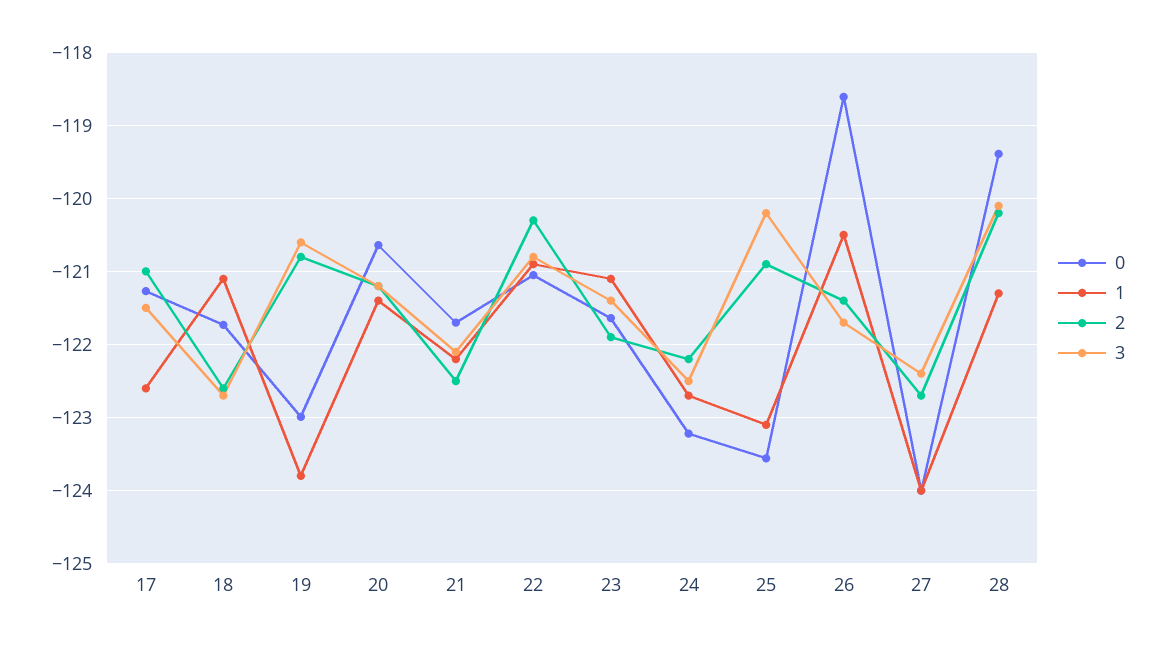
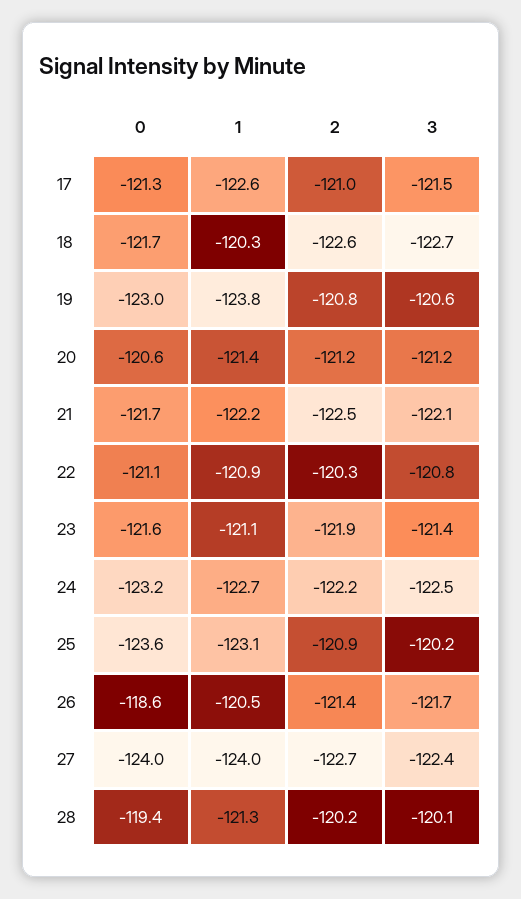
  {
    "0": {
      "17": -121.3,
      "18": -121.7,
      "19": -123,
      "20": -120.6,
      "21": -121.7,
      "22": -121.1,
      "23": -121.6,
      "24": -123.2,
      "25": -123.6,
      "26": -118.6,
      "27": -124,
      "28": -119.4
    },
    "1": {
      "17": -122.6,
-     "18": -121.1,
+     "18": -120.3,
      "19": -123.8,
      "20": -121.4,
      "21": -122.2,
      "22": -120.9,
      "23": -121.1,
      "24": -122.7,
      "25": -123.1,
      "26": -120.5,
      "27": -124,
      "28": -121.3
    },
    "2": {
      "17": -121,
      "18": -122.6,
      "19": -120.8,
      "20": -121.2,
      "21": -122.5,
      "22": -120.3,
      "23": -121.9,
      "24": -122.2,
      "25": -120.9,
      "26": -121.4,
      "27": -122.7,
      "28": -120.2
    },
    "3": {
      "17": -121.5,
      "18": -122.7,
      "19": -120.6,
      "20": -121.2,
      "21": -122.1,
      "22": -120.8,
      "23": -121.4,
      "24": -122.5,
      "25": -120.2,
      "26": -121.7,
      "27": -122.4,
      "28": -120.1
    }
  }

